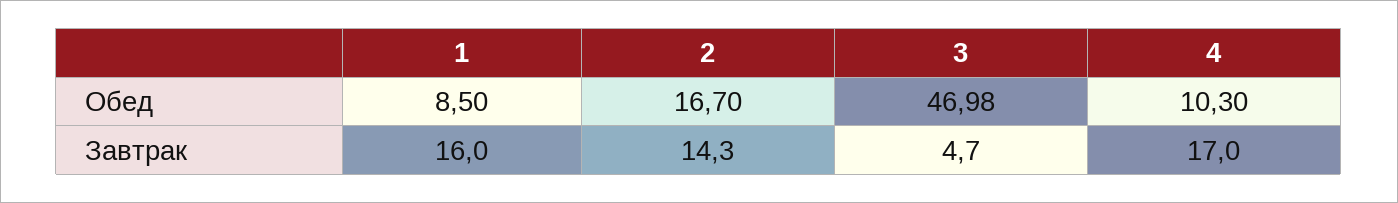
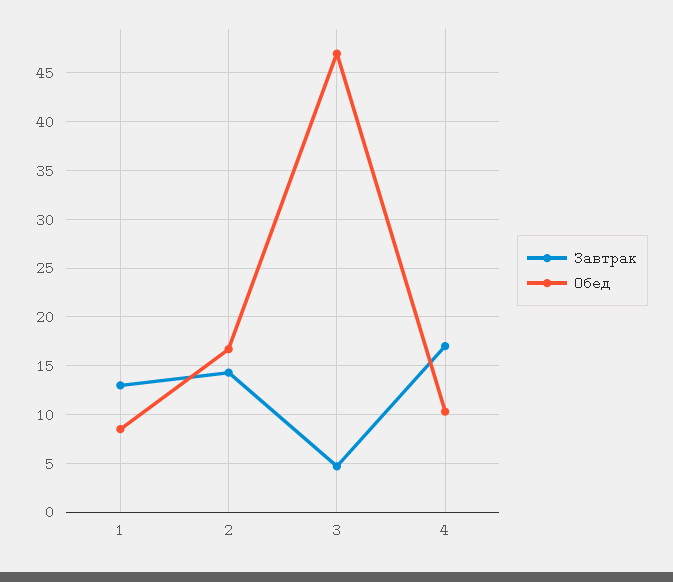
  {
    "Обед": {
      "1": 8.5,
      "2": 16.7,
      "3": 46.98,
      "4": 10.3
    },
    "Завтрак": {
-     "1": 16,
+     "1": 13,
      "2": 14.3,
      "3": 4.7,
      "4": 17
    }
  }

